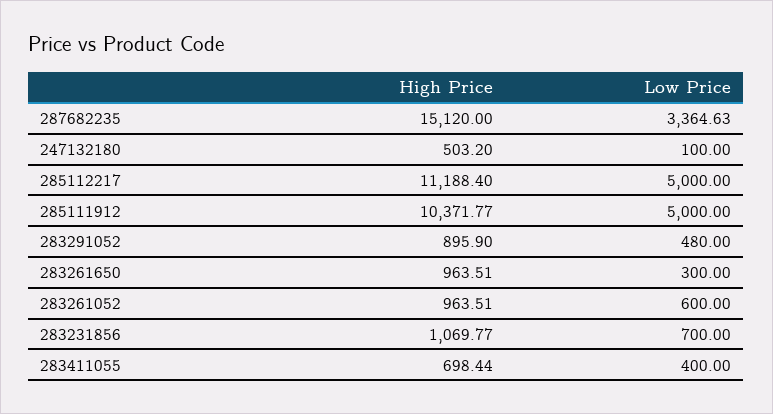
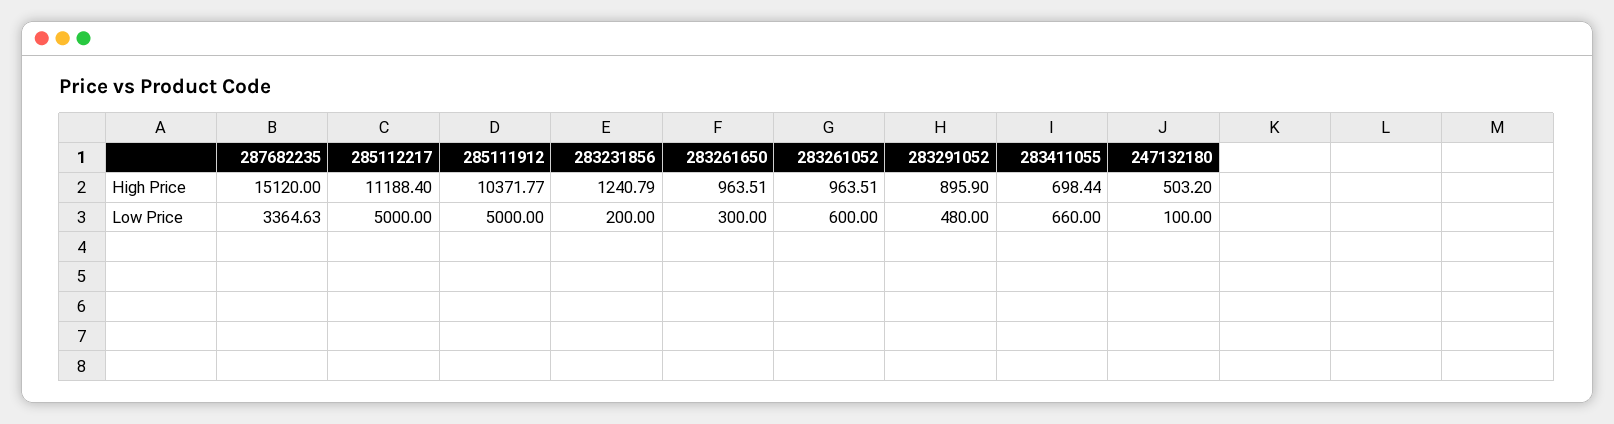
  {
    "High Price": {
      "287682235": 15120,
      "247132180": 503.2,
      "285112217": 11188.4,
      "285111912": 10371.77,
      "283291052": 895.9,
      "283261650": 963.51,
      "283261052": 963.51,
-     "283231856": 1069.77,
+     "283231856": 1240.79,
      "283411055": 698.44
    },
    "Low Price": {
      "287682235": 3364.63,
      "247132180": 100,
      "285112217": 5000,
      "285111912": 5000,
      "283291052": 480,
      "283261650": 300,
      "283261052": 600,
-     "283231856": 700,
+     "283231856": 200,
-     "283411055": 400
+     "283411055": 660
    }
  }

